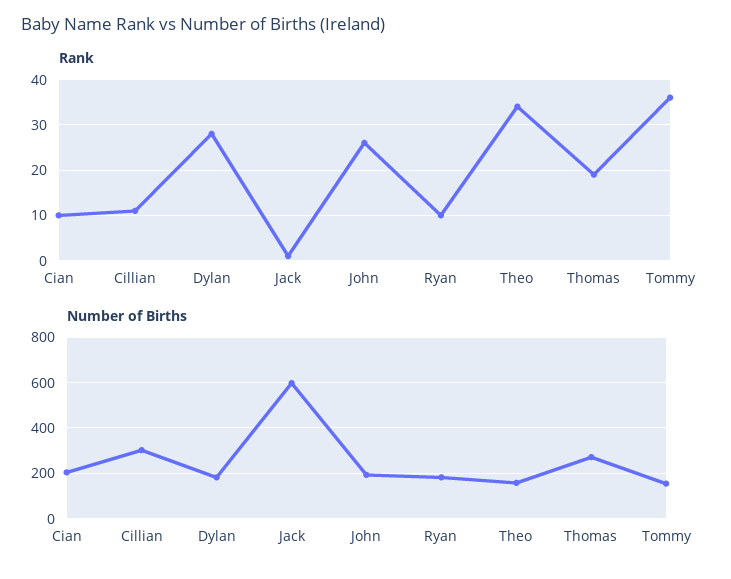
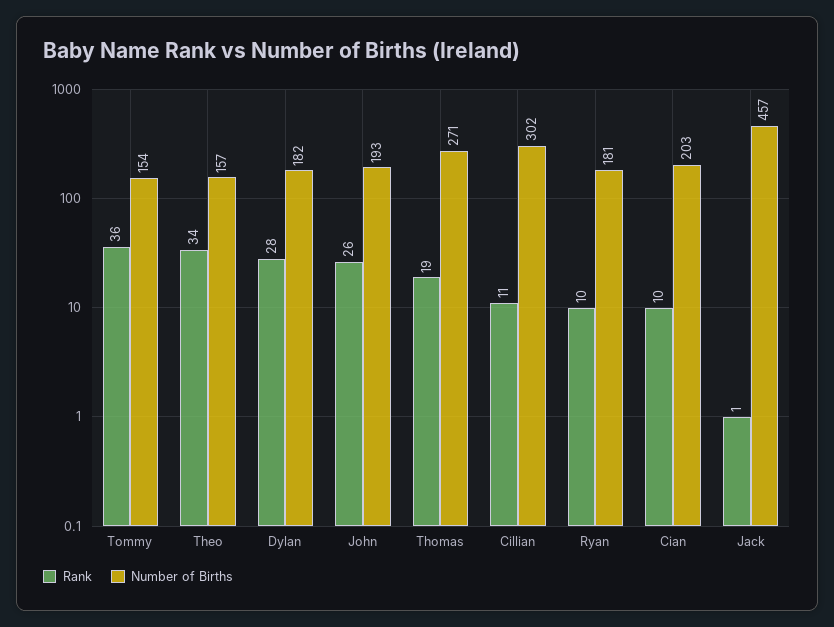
  {
    "Rank": {
      "Cian": 10,
      "Cillian": 11,
      "Dylan": 28,
      "Jack": 1,
      "John": 26,
      "Ryan": 10,
      "Theo": 34,
      "Thomas": 19,
      "Tommy": 36
    },
    "Number of Births": {
      "Cian": 203,
      "Cillian": 302,
      "Dylan": 182,
-     "Jack": 600,
+     "Jack": 457,
      "John": 193,
      "Ryan": 181,
      "Theo": 157,
      "Thomas": 271,
      "Tommy": 154
    }
  }

